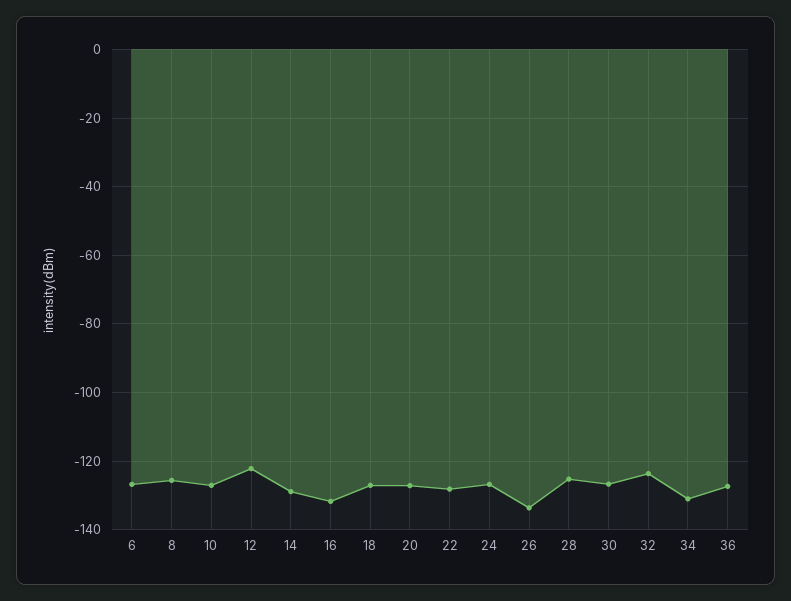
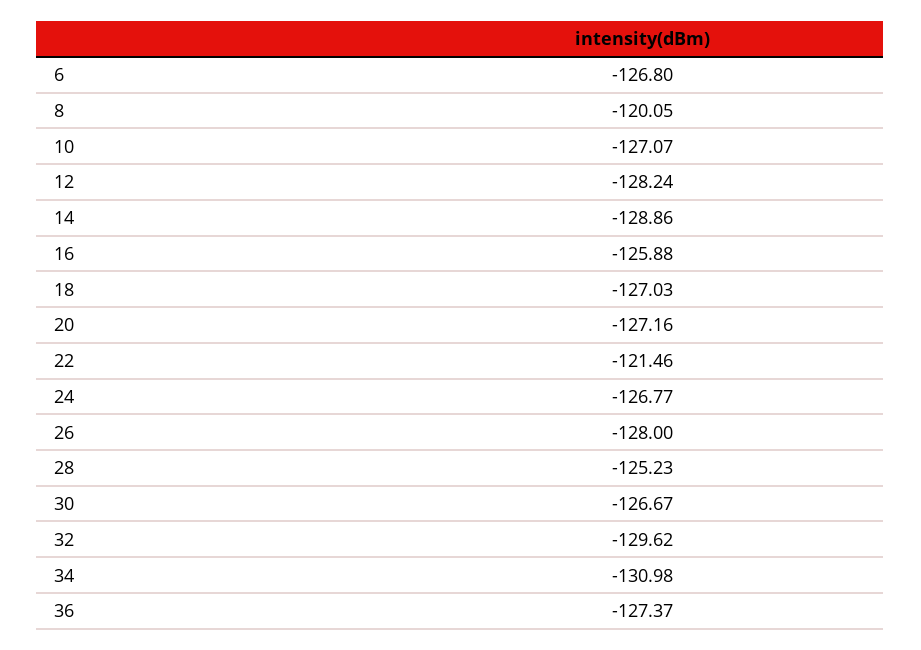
  {
    "6": -126.8,
-   "8": -126,
+   "8": -120.05,
    "10": -127.07,
-   "12": -122,
+   "12": -128.24,
    "14": -128.86,
-   "16": -132,
+   "16": -125.88,
    "18": -127.03,
    "20": -127.16,
-   "22": -128,
+   "22": -121.46,
    "24": -126.77,
-   "26": -134,
+   "26": -128,
    "28": -125.23,
    "30": -126.67,
-   "32": -124,
+   "32": -129.62,
    "34": -130.98,
    "36": -127.37
  }

